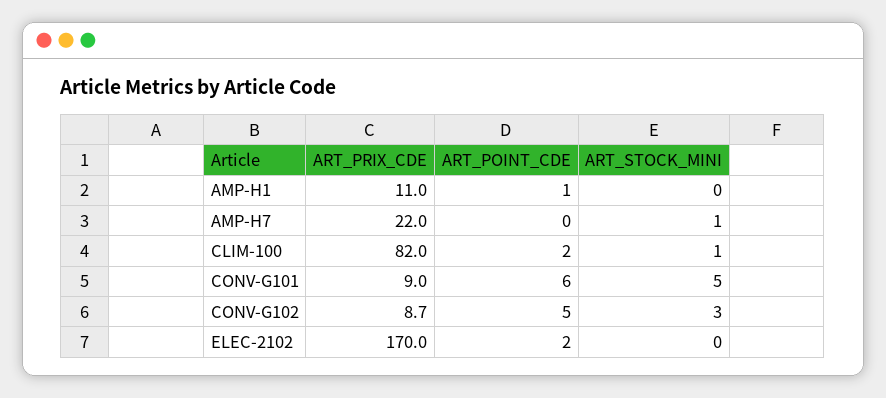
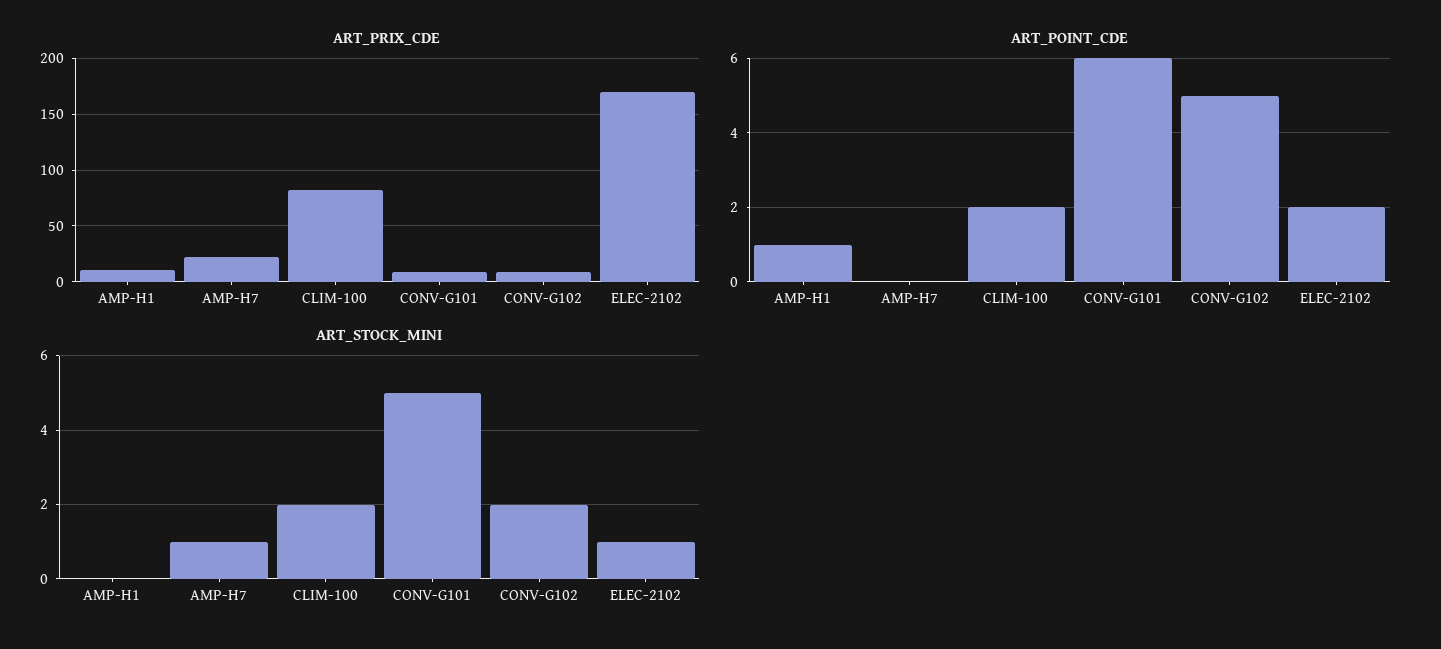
  {
    "ART_PRIX_CDE": {
      "AMP-H1": 11,
      "AMP-H7": 22,
      "CLIM-100": 82,
      "CONV-G101": 9,
      "CONV-G102": 8.7,
      "ELEC-2102": 170
    },
    "ART_POINT_CDE": {
      "AMP-H1": 1,
      "AMP-H7": 0,
      "CLIM-100": 2,
      "CONV-G101": 6,
      "CONV-G102": 5,
      "ELEC-2102": 2
    },
    "ART_STOCK_MINI": {
      "AMP-H1": 0,
      "AMP-H7": 1,
-     "CLIM-100": 1,
+     "CLIM-100": 2,
      "CONV-G101": 5,
-     "CONV-G102": 3,
+     "CONV-G102": 2,
-     "ELEC-2102": 0
+     "ELEC-2102": 1
    }
  }

